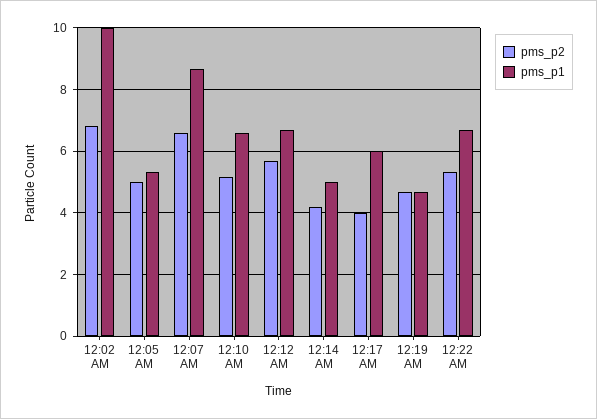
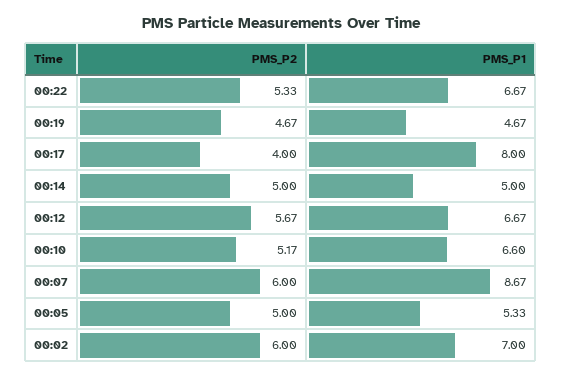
  {
    "pms_p2": {
-     "12:02 AM": 6.8,
+     "12:02 AM": 6,
      "12:05 AM": 5,
-     "12:07 AM": 6.6,
+     "12:07 AM": 6,
      "12:10 AM": 5.17,
      "12:12 AM": 5.67,
-     "12:14 AM": 4.2,
+     "12:14 AM": 5,
      "12:17 AM": 4,
      "12:19 AM": 4.67,
      "12:22 AM": 5.33
    },
    "pms_p1": {
-     "12:02 AM": 10,
+     "12:02 AM": 7,
      "12:05 AM": 5.33,
      "12:07 AM": 8.67,
      "12:10 AM": 6.6,
      "12:12 AM": 6.67,
      "12:14 AM": 5,
-     "12:17 AM": 6,
+     "12:17 AM": 8,
      "12:19 AM": 4.67,
      "12:22 AM": 6.67
    }
  }

